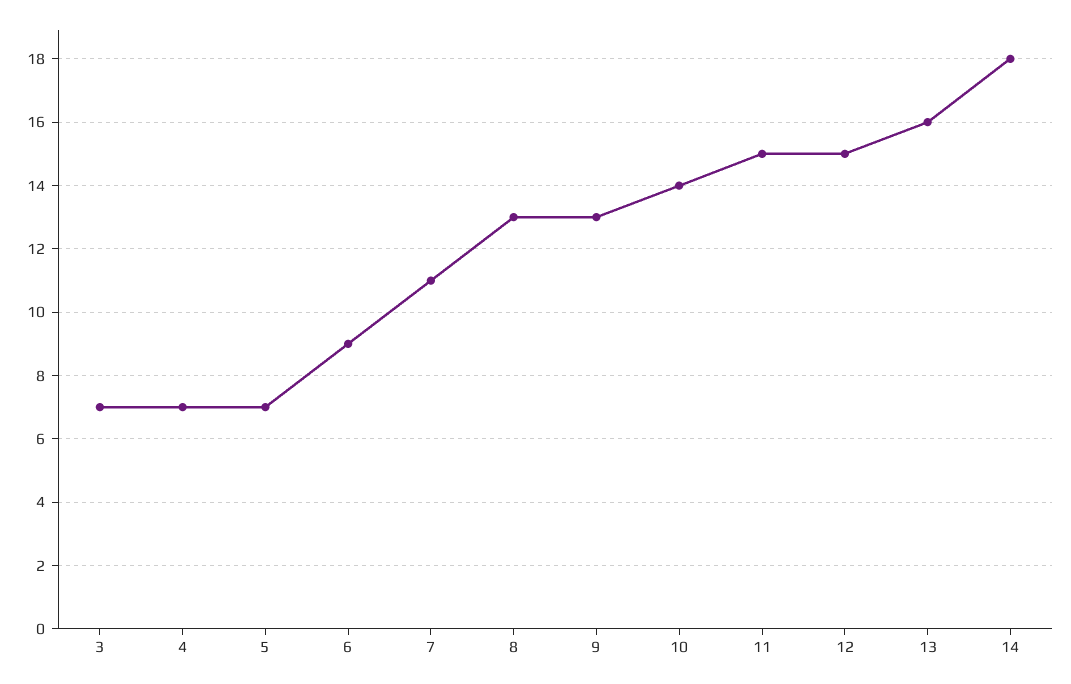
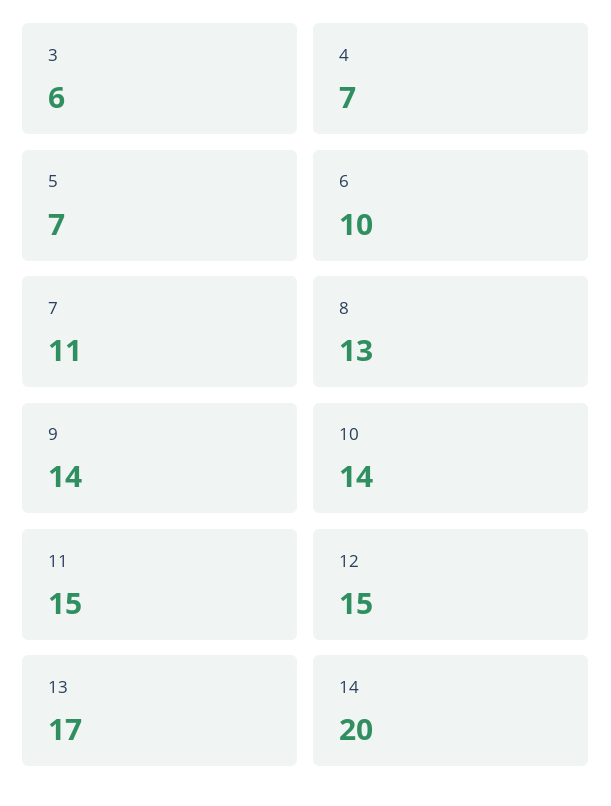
  {
-   "3": 7,
+   "3": 6,
    "4": 7,
    "5": 7,
-   "6": 9,
+   "6": 10,
    "7": 11,
    "8": 13,
-   "9": 13,
+   "9": 14,
    "10": 14,
    "11": 15,
    "12": 15,
-   "13": 16,
+   "13": 17,
-   "14": 18
+   "14": 20
  }

